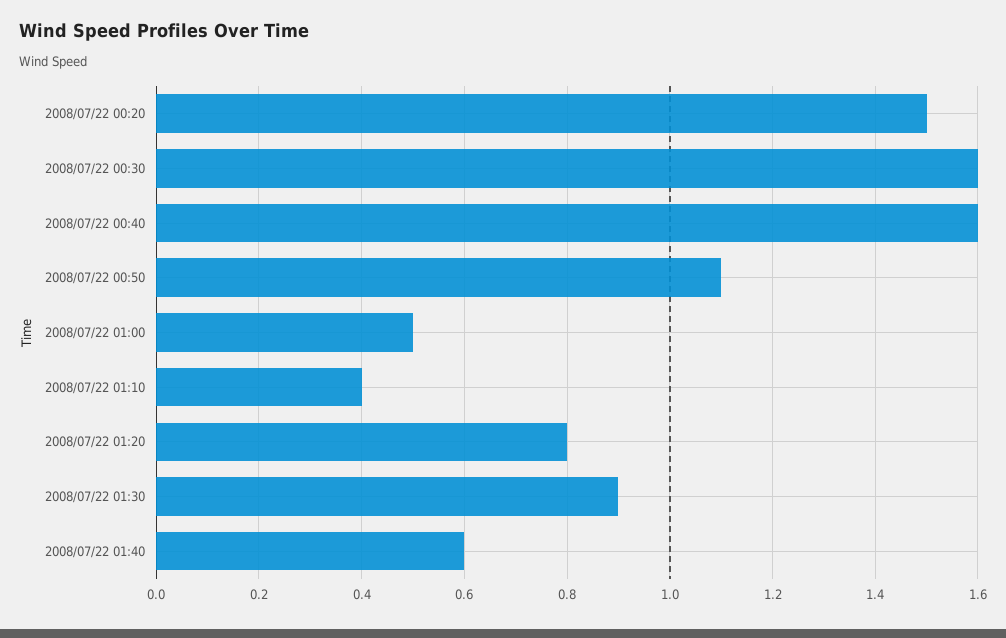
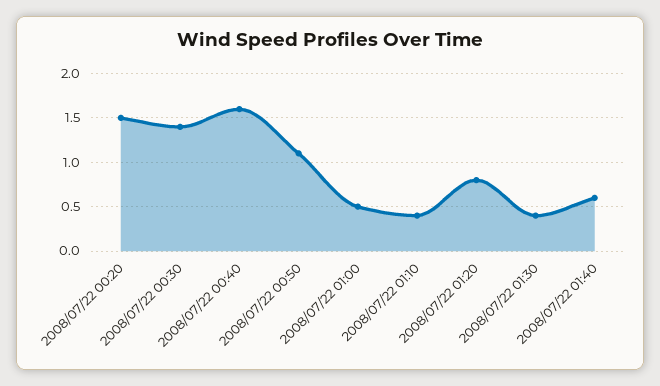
  {
    "2008/07/22 00:20": 1.5,
-   "2008/07/22 00:30": 1.6,
+   "2008/07/22 00:30": 1.4,
    "2008/07/22 00:40": 1.6,
    "2008/07/22 00:50": 1.1,
    "2008/07/22 01:00": 0.5,
    "2008/07/22 01:10": 0.4,
    "2008/07/22 01:20": 0.8,
-   "2008/07/22 01:30": 0.9,
+   "2008/07/22 01:30": 0.4,
    "2008/07/22 01:40": 0.6
  }

